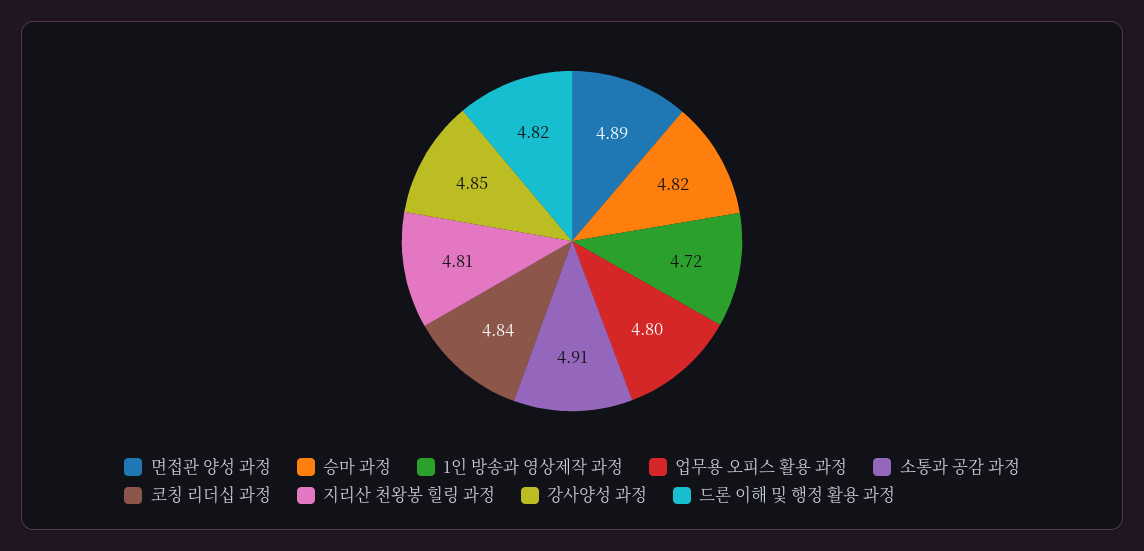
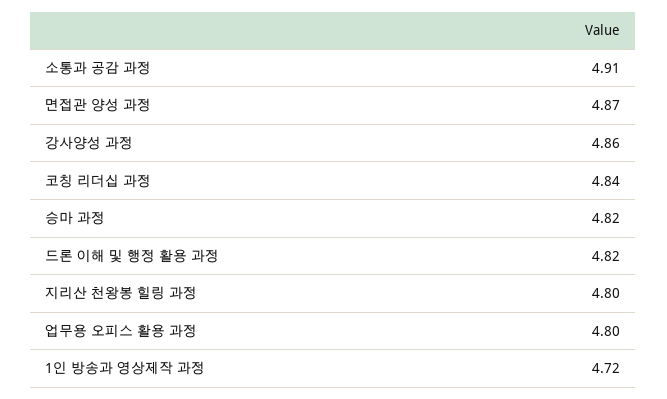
  {
-   "면접관 양성 과정": 4.89,
+   "면접관 양성 과정": 4.87,
    "승마 과정": 4.82,
    "1인 방송과 영상제작 과정": 4.72,
    "업무용 오피스 활용 과정": 4.8,
    "소통과 공감 과정": 4.91,
    "코칭 리더십 과정": 4.84,
-   "지리산 천왕봉 힐링 과정": 4.81,
+   "지리산 천왕봉 힐링 과정": 4.8,
-   "강사양성 과정": 4.85,
+   "강사양성 과정": 4.86,
    "드론 이해 및 행정 활용 과정": 4.82
  }

